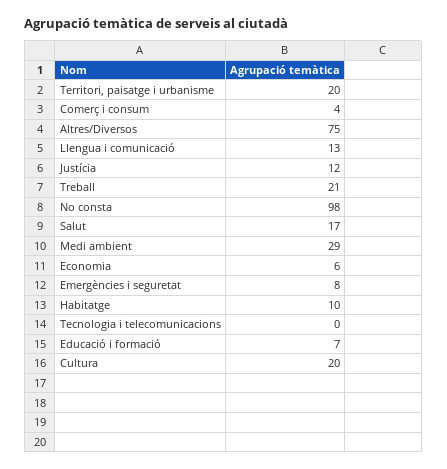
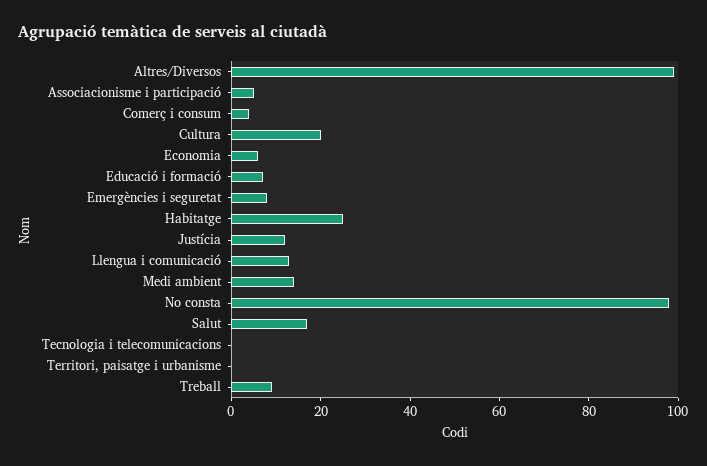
  {
-   "Territori, paisatge i urbanisme": 20,
+   "Territori, paisatge i urbanisme": 0,
    "Comerç i consum": 4,
-   "Altres/Diversos": 75,
+   "Altres/Diversos": 100,
    "Llengua i comunicació": 13,
    "Justícia": 12,
-   "Treball": 21,
+   "Treball": 10,
    "No consta": 98,
    "Salut": 17,
-   "Medi ambient": 29,
+   "Medi ambient": 15,
    "Economia": 6,
    "Emergències i seguretat": 8,
-   "Habitatge": 10,
+   "Habitatge": 25,
    "Tecnologia i telecomunicacions": 0,
    "Educació i formació": 7,
-   "Cultura": 20
+   "Cultura": 20,
+   "Associacionisme i participació": 5
  }

